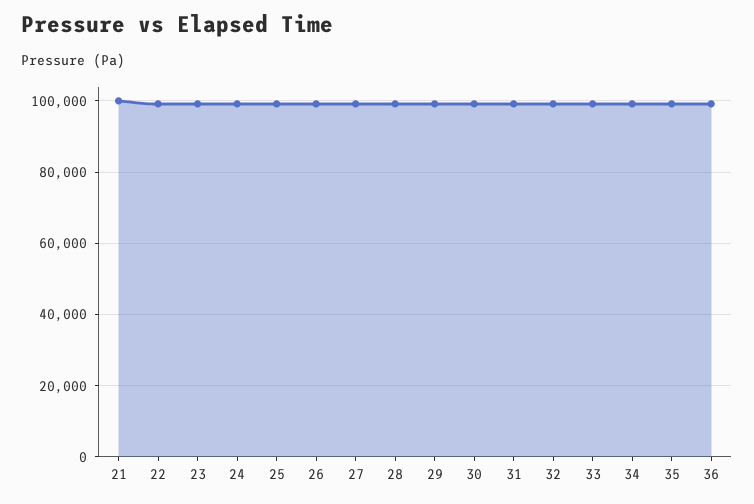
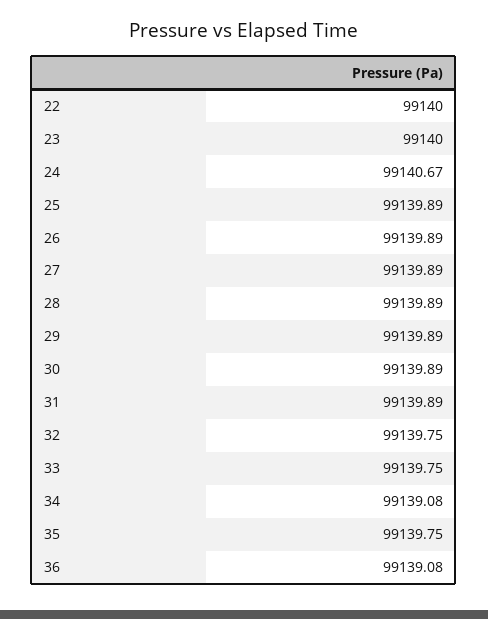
  {
-   "21": 100000,
    "22": 99140,
    "23": 99140,
    "24": 99140.67,
    "25": 99139.89,
    "26": 99139.89,
    "27": 99139.89,
    "28": 99139.89,
    "29": 99139.89,
    "30": 99139.89,
    "31": 99139.89,
    "32": 99139.75,
    "33": 99139.75,
    "34": 99139.08,
    "35": 99139.75,
    "36": 99139.08
  }

